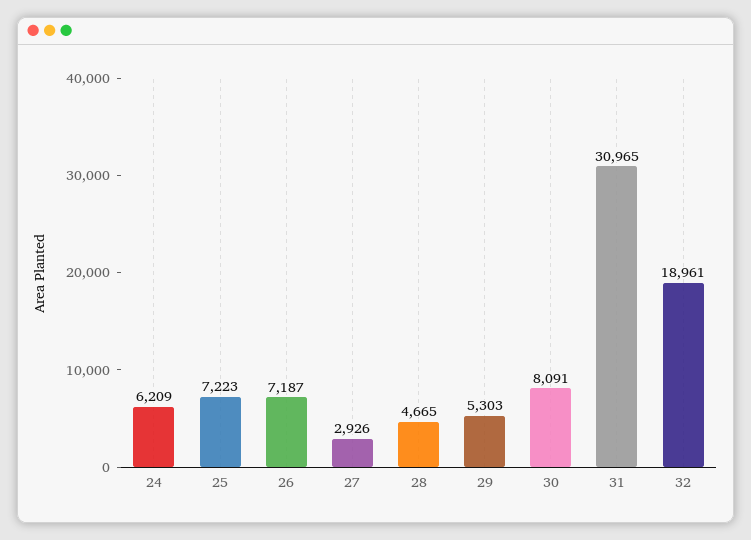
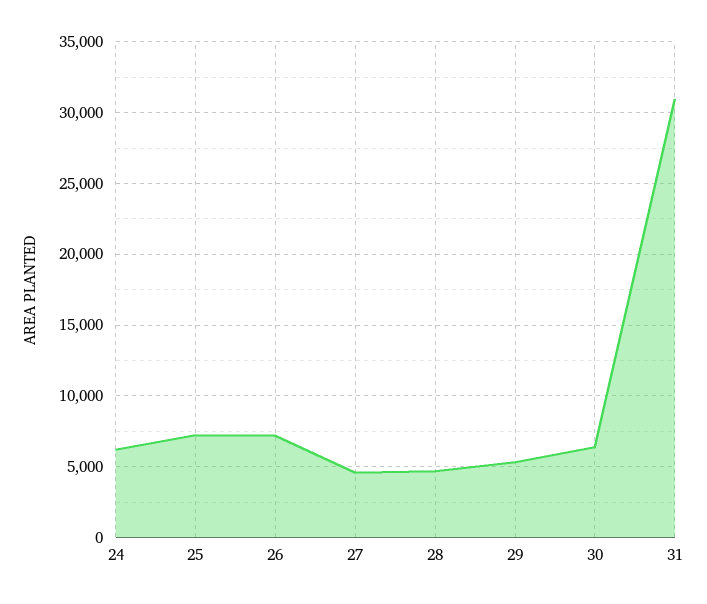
  {
    "24": 6209,
    "25": 7223,
    "26": 7187,
-   "27": 2926,
+   "27": 4500,
    "28": 4665,
    "29": 5303,
-   "30": 8091,
+   "30": 6500,
-   "31": 30965,
+   "31": 30965
-   "32": 18961
  }

